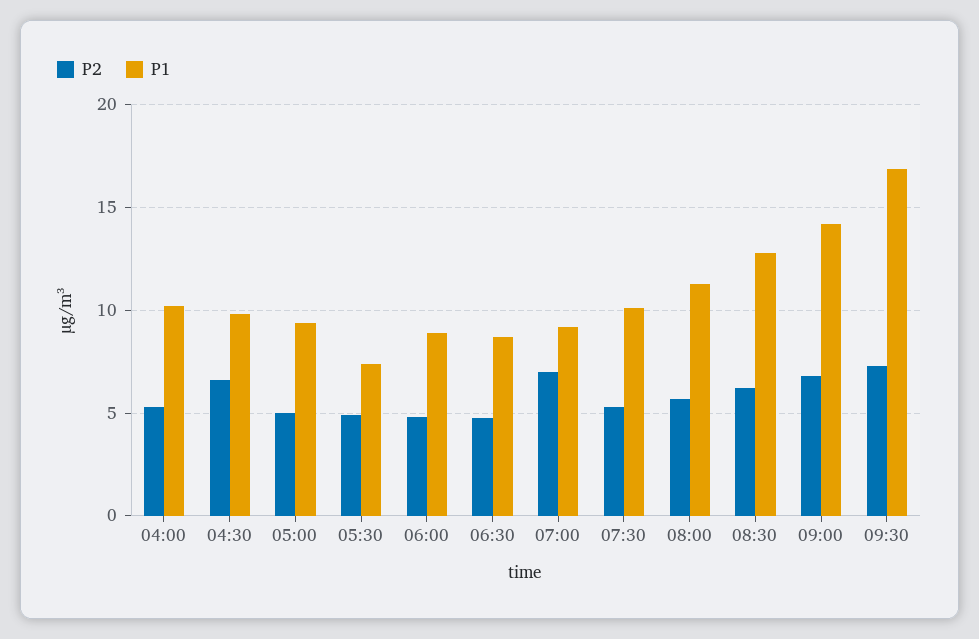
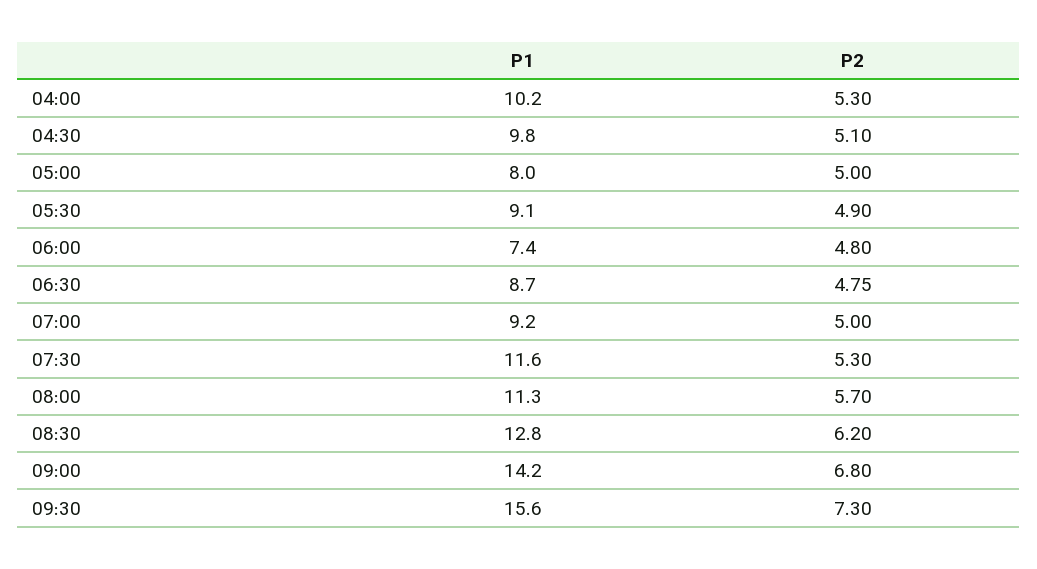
  {
    "P2": {
      "04:00": 5.3,
-     "04:30": 6.5,
+     "04:30": 5.1,
      "05:00": 5,
      "05:30": 4.9,
      "06:00": 4.8,
      "06:30": 4.75,
-     "07:00": 7,
+     "07:00": 5,
      "07:30": 5.3,
      "08:00": 5.7,
      "08:30": 6.2,
      "09:00": 6.8,
      "09:30": 7.3
    },
    "P1": {
      "04:00": 10.2,
      "04:30": 9.8,
-     "05:00": 9.5,
+     "05:00": 8,
-     "05:30": 7.5,
+     "05:30": 9.1,
-     "06:00": 9,
+     "06:00": 7.4,
      "06:30": 8.7,
      "07:00": 9.2,
-     "07:30": 10,
+     "07:30": 11.6,
      "08:00": 11.3,
      "08:30": 12.8,
      "09:00": 14.2,
-     "09:30": 17
+     "09:30": 15.6
    }
  }

